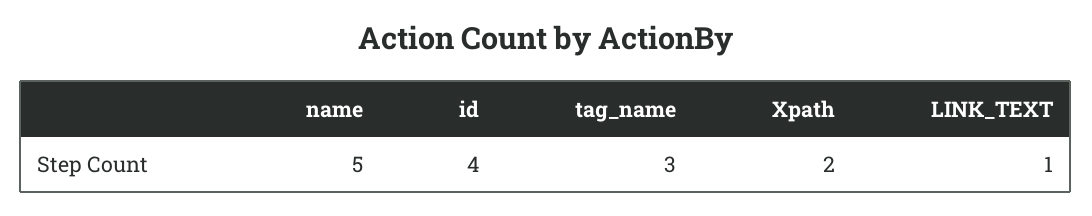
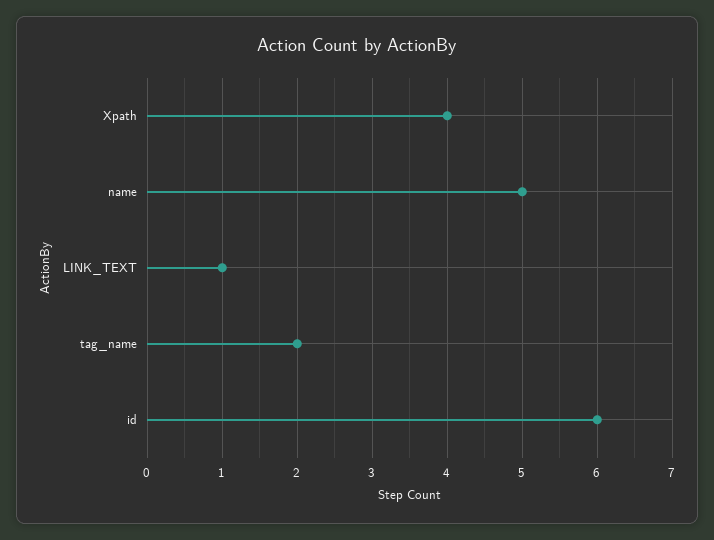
  {
    "name": 5,
-   "id": 4,
+   "id": 6,
-   "tag_name": 3,
+   "tag_name": 2,
-   "Xpath": 2,
+   "Xpath": 4,
    "LINK_TEXT": 1
  }

